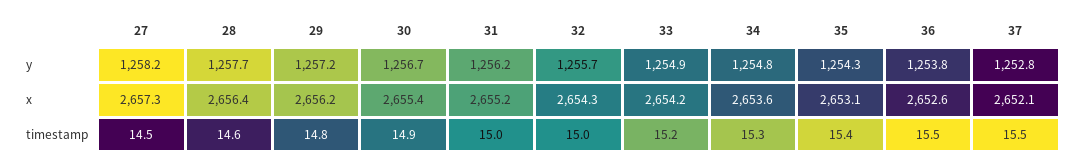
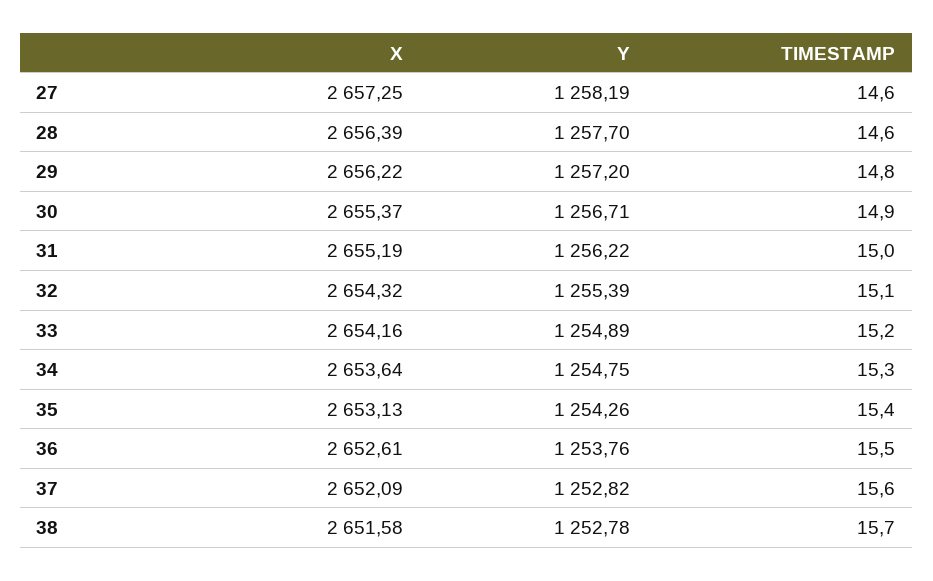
  {
    "27": {
      "y": 1258.19,
      "x": 2657.25,
-     "timestamp": 14.5
+     "timestamp": 14.6
    },
    "28": {
      "y": 1257.7,
      "x": 2656.39,
      "timestamp": 14.6
    },
    "29": {
      "y": 1257.2,
      "x": 2656.22,
      "timestamp": 14.8
    },
    "30": {
      "y": 1256.71,
      "x": 2655.37,
      "timestamp": 14.9
    },
    "31": {
      "y": 1256.22,
      "x": 2655.19,
      "timestamp": 15
    },
    "32": {
-     "y": 1255.7,
+     "y": 1255.39,
      "x": 2654.32,
-     "timestamp": 15
+     "timestamp": 15.1
    },
    "33": {
      "y": 1254.89,
      "x": 2654.16,
      "timestamp": 15.2
    },
    "34": {
      "y": 1254.75,
      "x": 2653.64,
      "timestamp": 15.3
    },
    "35": {
      "y": 1254.26,
      "x": 2653.13,
      "timestamp": 15.4
    },
    "36": {
      "y": 1253.76,
      "x": 2652.61,
      "timestamp": 15.5
    },
    "37": {
      "y": 1252.82,
      "x": 2652.09,
-     "timestamp": 15.5
+     "timestamp": 15.6
-   }
+   },
+   "38": {
+     "x": 2651.58,
+     "y": 1252.78,
+     "timestamp": 15.7
+   }
  }

